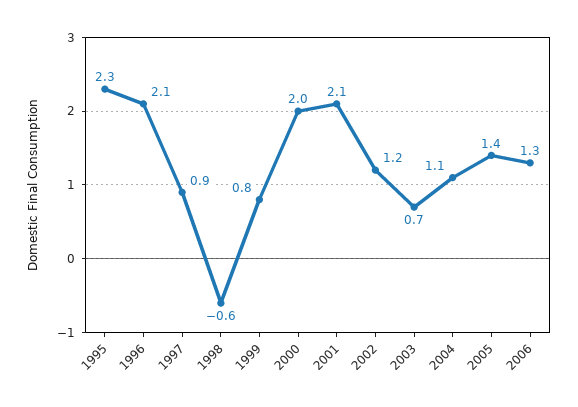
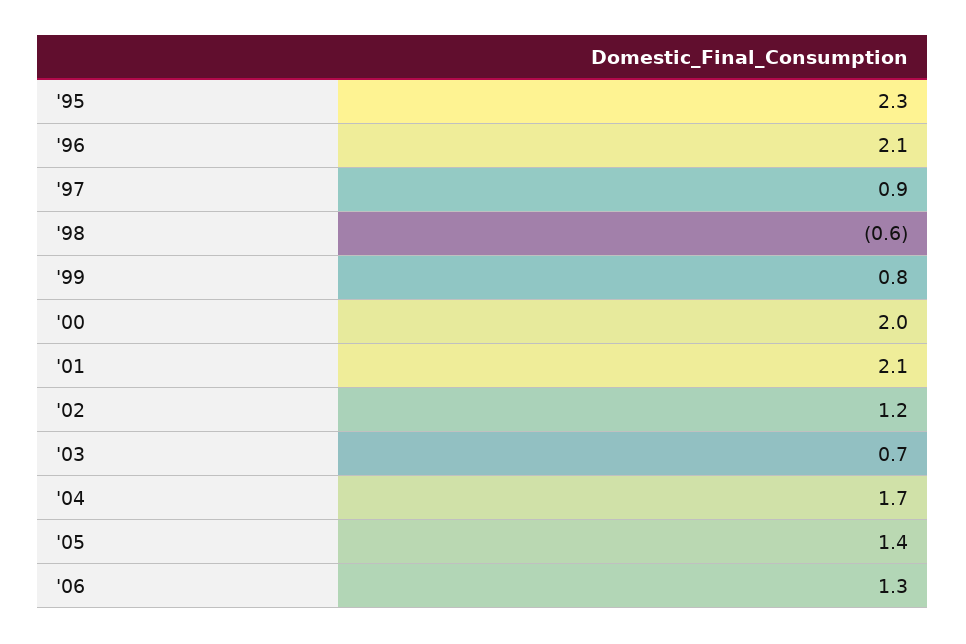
  {
    "1995": 2.3,
    "1996": 2.1,
    "1997": 0.9,
    "1998": -0.6,
    "1999": 0.8,
    "2000": 2,
    "2001": 2.1,
    "2002": 1.2,
    "2003": 0.7,
-   "2004": 1.1,
+   "2004": 1.7,
    "2005": 1.4,
    "2006": 1.3
  }

